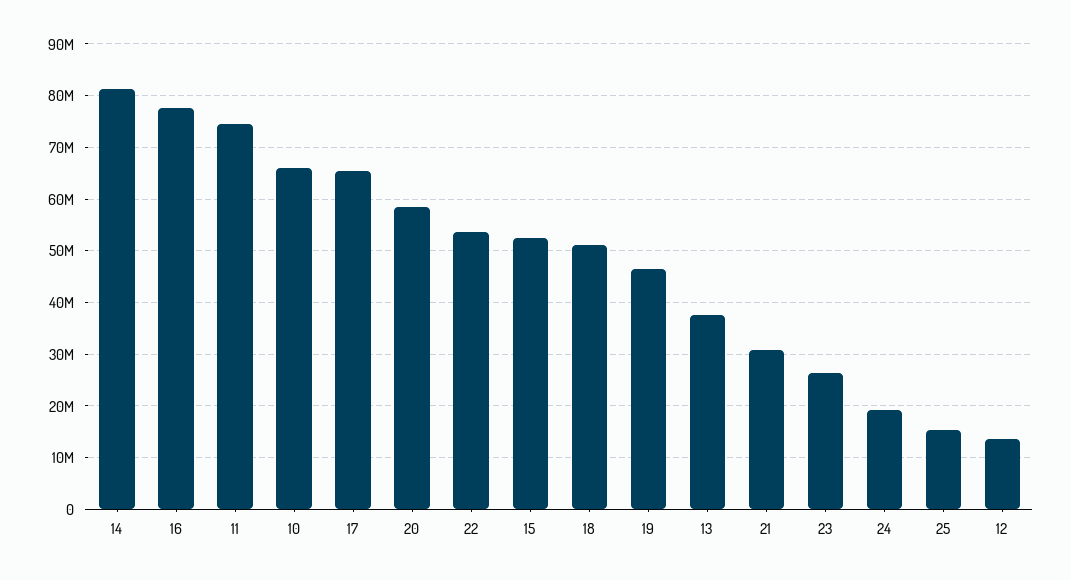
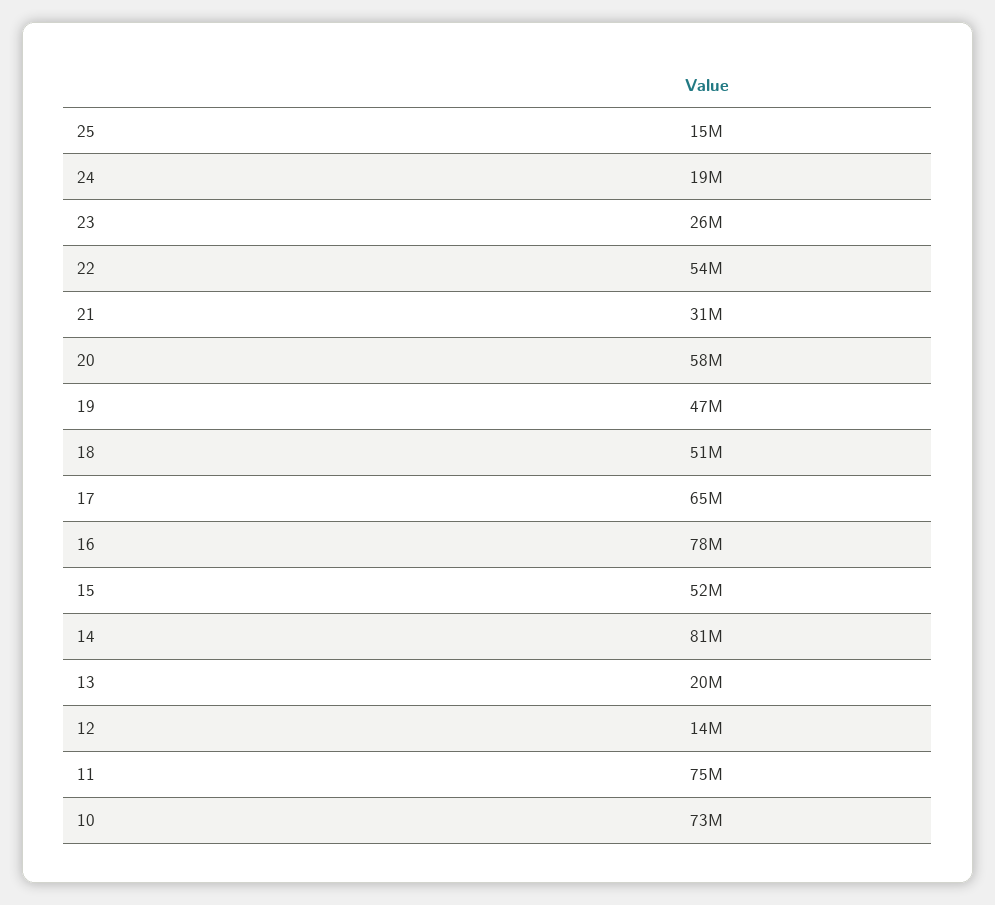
  {
    "14": 81000000,
    "16": 78000000,
    "11": 75000000,
-   "10": 66000000,
+   "10": 73000000,
    "17": 65000000,
    "20": 58000000,
    "22": 54000000,
    "15": 52000000,
    "18": 51000000,
    "19": 47000000,
-   "13": 38000000,
+   "13": 20000000,
    "21": 31000000,
    "23": 26000000,
    "24": 19000000,
    "25": 15000000,
    "12": 14000000
  }

